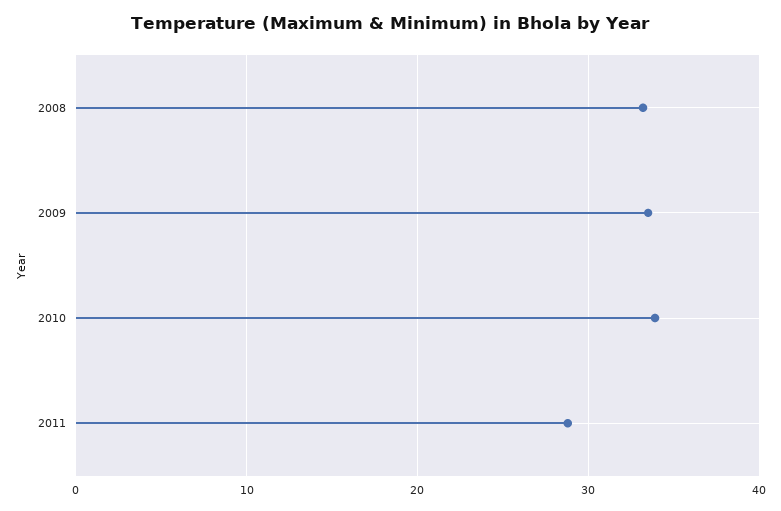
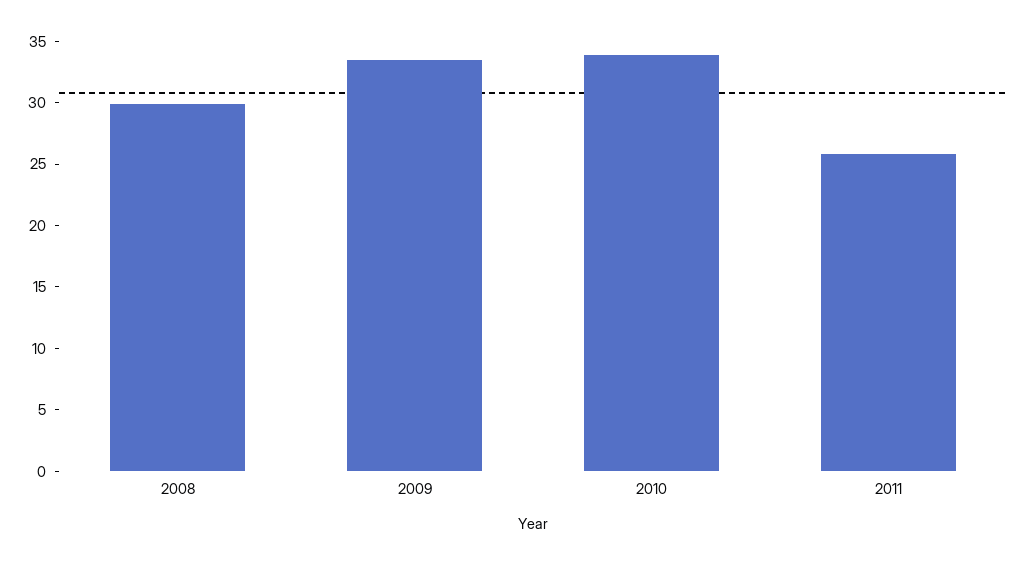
  {
-   "2008": 33,
+   "2008": 30,
    "2009": 34,
    "2010": 34,
-   "2011": 29
+   "2011": 26
  }

